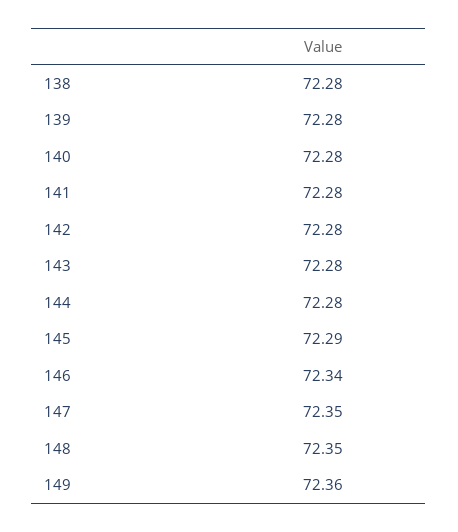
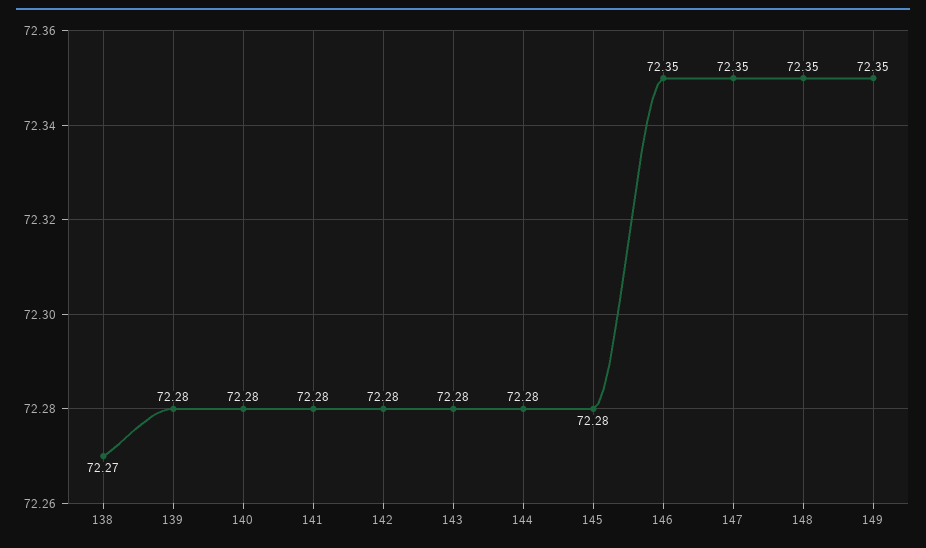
  {
-   "138": 72.28,
+   "138": 72.27,
    "139": 72.28,
    "140": 72.28,
    "141": 72.28,
    "142": 72.28,
    "143": 72.28,
    "144": 72.28,
-   "145": 72.29,
+   "145": 72.28,
-   "146": 72.34,
+   "146": 72.35,
    "147": 72.35,
    "148": 72.35,
-   "149": 72.36
+   "149": 72.35
  }

